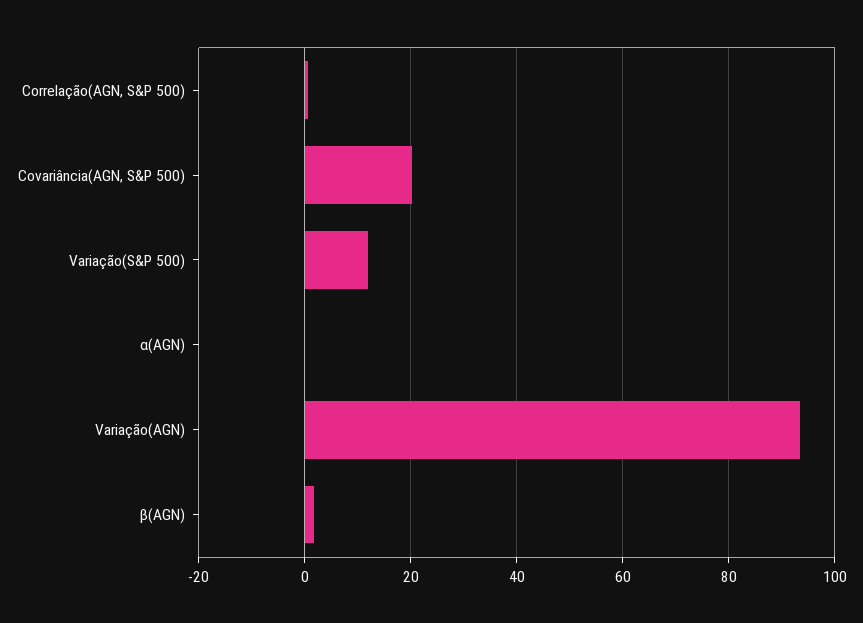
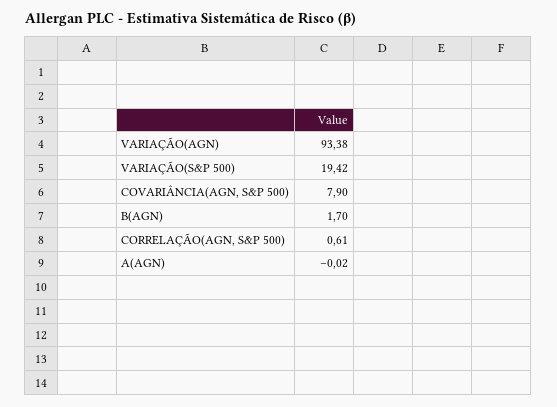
  {
    "Correlação(AGN, S&P 500)": 0.61,
-   "Covariância(AGN, S&P 500)": 20,
+   "Covariância(AGN, S&P 500)": 7.9,
-   "Variação(S&P 500)": 12,
+   "Variação(S&P 500)": 19.42,
    "α(AGN)": -0.02,
    "Variação(AGN)": 93.38,
    "β(AGN)": 1.7
  }

